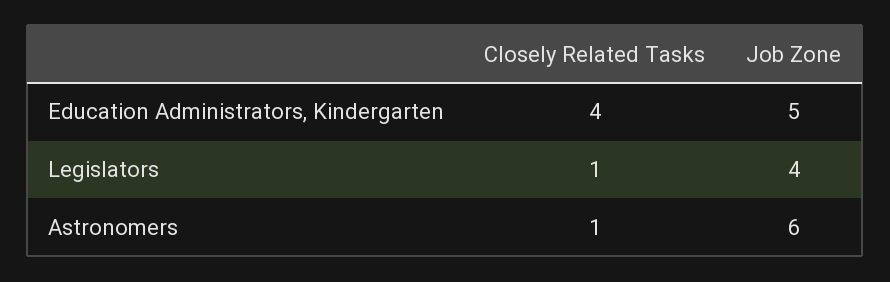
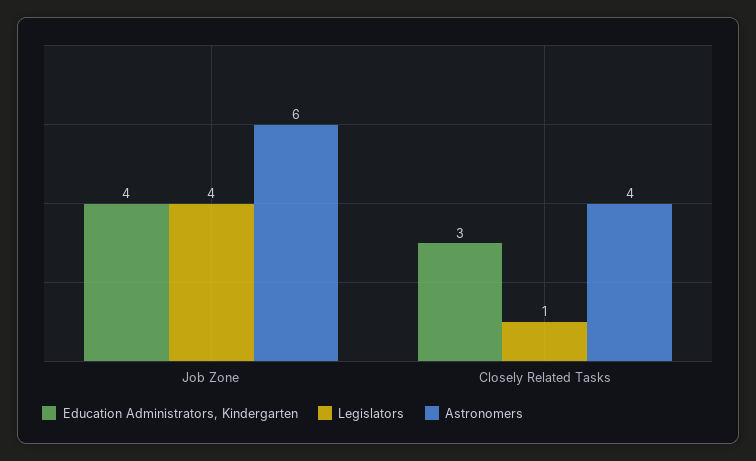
  {
    "Education Administrators, Kindergarten": {
-     "Closely Related Tasks": 4,
+     "Closely Related Tasks": 3,
-     "Job Zone": 5
+     "Job Zone": 4
    },
    "Legislators": {
      "Closely Related Tasks": 1,
      "Job Zone": 4
    },
    "Astronomers": {
-     "Closely Related Tasks": 1,
+     "Closely Related Tasks": 4,
      "Job Zone": 6
    }
  }

